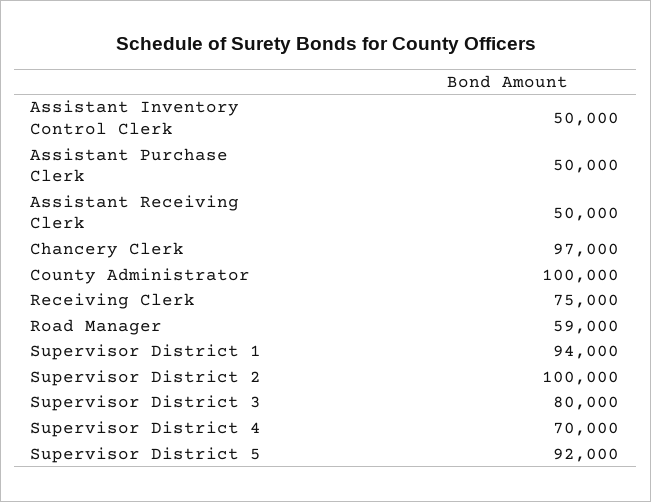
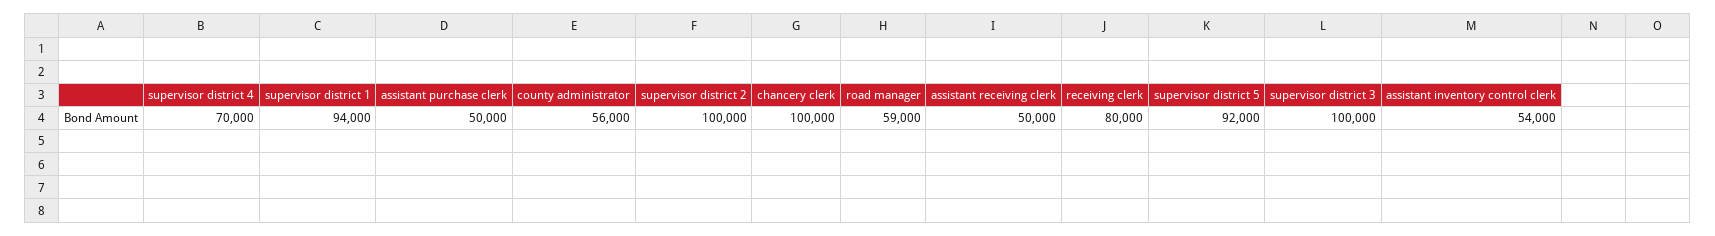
  {
-   "Assistant Inventory Control Clerk": 50000,
+   "Assistant Inventory Control Clerk": 54000,
    "Assistant Purchase Clerk": 50000,
    "Assistant Receiving Clerk": 50000,
-   "Chancery Clerk": 97000,
+   "Chancery Clerk": 100000,
-   "County Administrator": 100000,
+   "County Administrator": 56000,
-   "Receiving Clerk": 75000,
+   "Receiving Clerk": 80000,
    "Road Manager": 59000,
    "Supervisor District 1": 94000,
    "Supervisor District 2": 100000,
-   "Supervisor District 3": 80000,
+   "Supervisor District 3": 100000,
    "Supervisor District 4": 70000,
    "Supervisor District 5": 92000
  }

